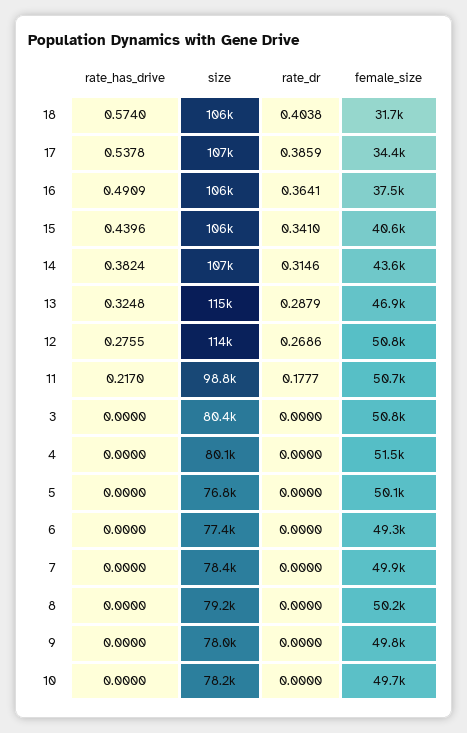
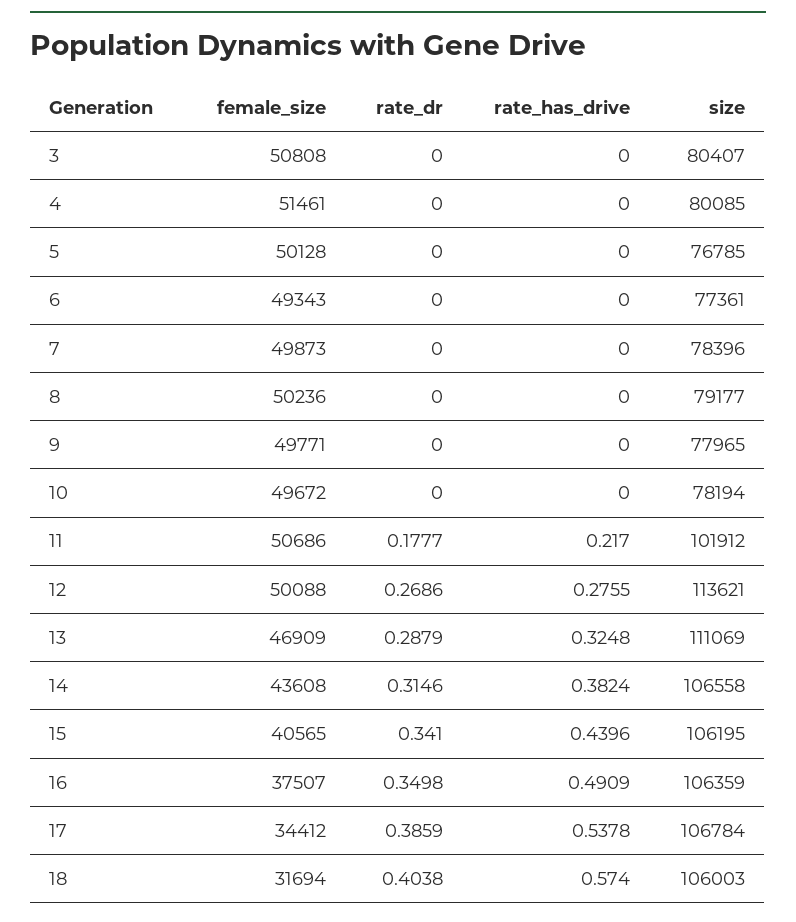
  {
    "rate_has_drive": {
      "18": 0.574,
      "17": 0.5378,
      "16": 0.4909,
      "15": 0.4396,
      "14": 0.3824,
      "13": 0.3248,
      "12": 0.2755,
      "11": 0.217,
      "3": 0,
      "4": 0,
      "5": 0,
      "6": 0,
      "7": 0,
      "8": 0,
      "9": 0,
      "10": 0
    },
    "size": {
      "18": 106003,
      "17": 106784,
      "16": 106359,
      "15": 106195,
      "14": 106558,
-     "13": 115000,
+     "13": 111069,
      "12": 113621,
-     "11": 98800,
+     "11": 101912,
      "3": 80407,
      "4": 80085,
      "5": 76785,
      "6": 77361,
      "7": 78396,
      "8": 79177,
      "9": 77965,
      "10": 78194
    },
    "rate_dr": {
      "18": 0.4038,
      "17": 0.3859,
-     "16": 0.3641,
+     "16": 0.3498,
      "15": 0.341,
      "14": 0.3146,
      "13": 0.2879,
      "12": 0.2686,
      "11": 0.1777,
      "3": 0,
      "4": 0,
      "5": 0,
      "6": 0,
      "7": 0,
      "8": 0,
      "9": 0,
      "10": 0
    },
    "female_size": {
      "18": 31694,
      "17": 34412,
      "16": 37507,
      "15": 40565,
      "14": 43608,
      "13": 46909,
-     "12": 50800,
+     "12": 50088,
      "11": 50686,
      "3": 50808,
      "4": 51461,
      "5": 50128,
      "6": 49343,
      "7": 49873,
      "8": 50236,
      "9": 49771,
      "10": 49672
    }
  }

